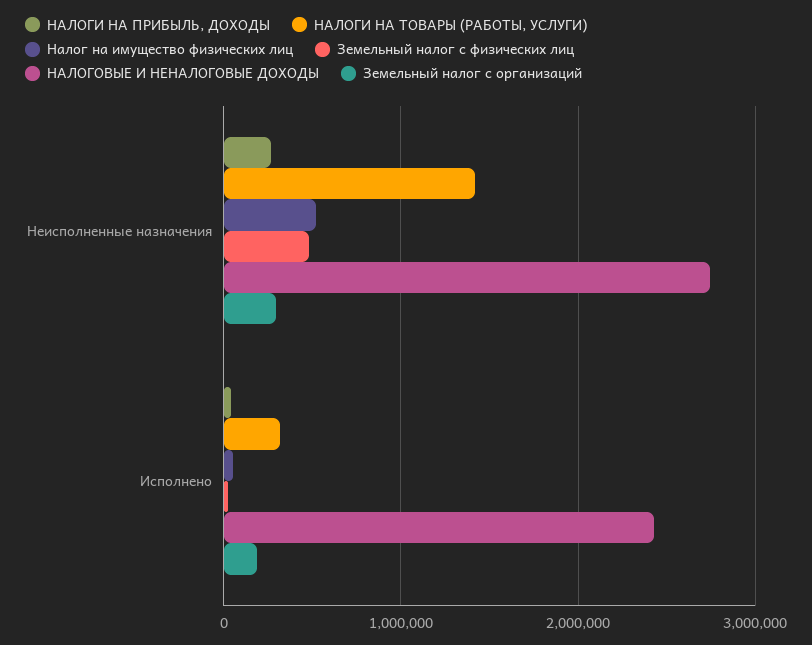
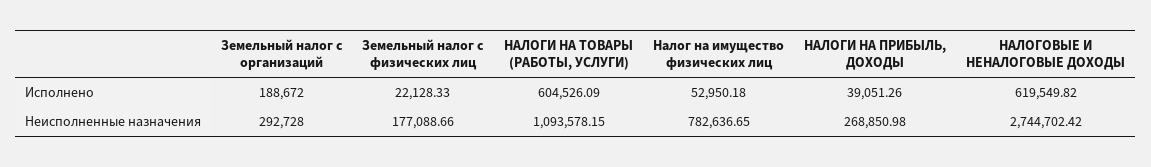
  {
    "НАЛОГИ НА ПРИБЫЛЬ, ДОХОДЫ": {
      "Неисполненные назначения": 268850.98,
      "Исполнено": 39051.26
    },
    "НАЛОГИ НА ТОВАРЫ (РАБОТЫ, УСЛУГИ)": {
-     "Неисполненные назначения": 1400000,
+     "Неисполненные назначения": 1093578.15,
-     "Исполнено": 300000
+     "Исполнено": 604526.09
    },
    "Налог на имущество физических лиц": {
-     "Неисполненные назначения": 500000,
+     "Неисполненные назначения": 782636.65,
      "Исполнено": 52950.18
    },
    "Земельный налог с физических лиц": {
-     "Неисполненные назначения": 500000,
+     "Неисполненные назначения": 177088.66,
      "Исполнено": 22128.33
    },
    "НАЛОГОВЫЕ И НЕНАЛОГОВЫЕ ДОХОДЫ": {
      "Неисполненные назначения": 2744702.42,
-     "Исполнено": 2400000
+     "Исполнено": 619549.82
    },
    "Земельный налог с организаций": {
      "Неисполненные назначения": 292728,
      "Исполнено": 188672
    }
  }

